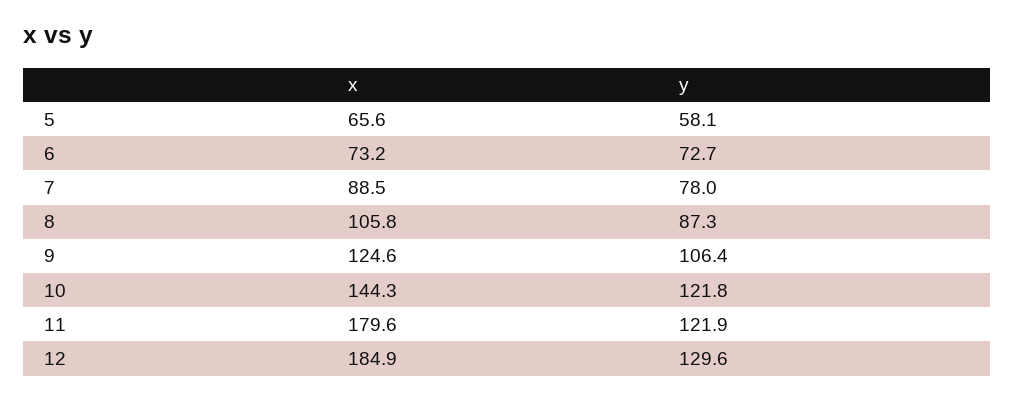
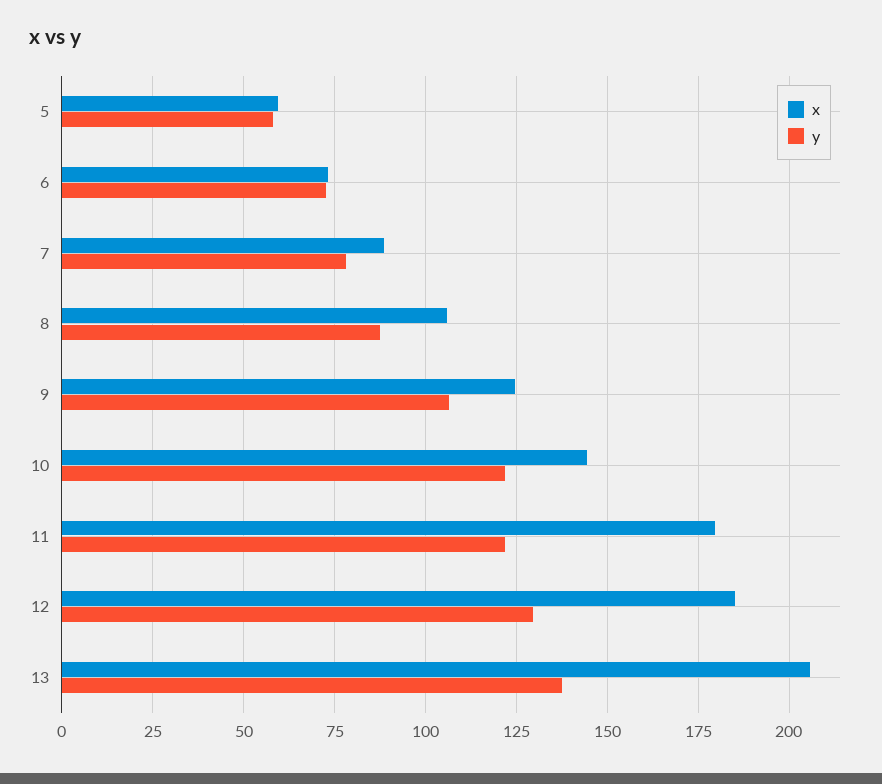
  {
    "x": {
-     "5": 65.6,
+     "5": 60,
      "6": 73.2,
      "7": 88.5,
      "8": 105.8,
      "9": 124.6,
      "10": 144.3,
      "11": 179.6,
-     "12": 184.9
+     "12": 184.9,
+     "13": 205
    },
    "y": {
      "5": 58.1,
      "6": 72.7,
      "7": 78,
      "8": 87.3,
      "9": 106.4,
      "10": 121.8,
      "11": 121.9,
-     "12": 129.6
+     "12": 129.6,
+     "13": 137.5
    }
  }

